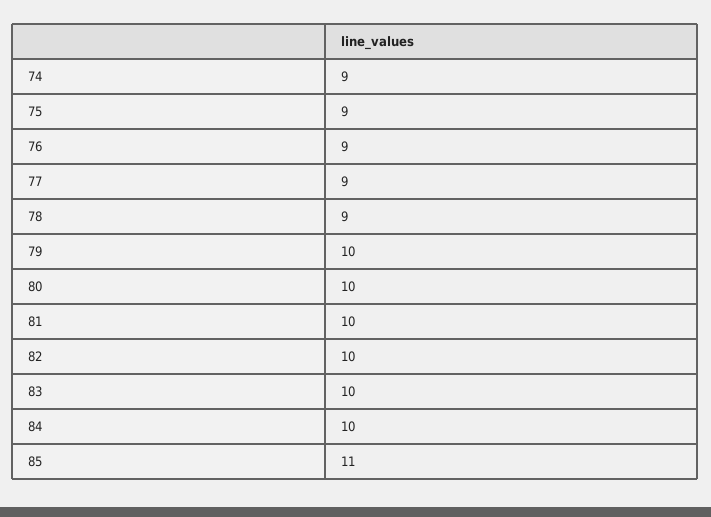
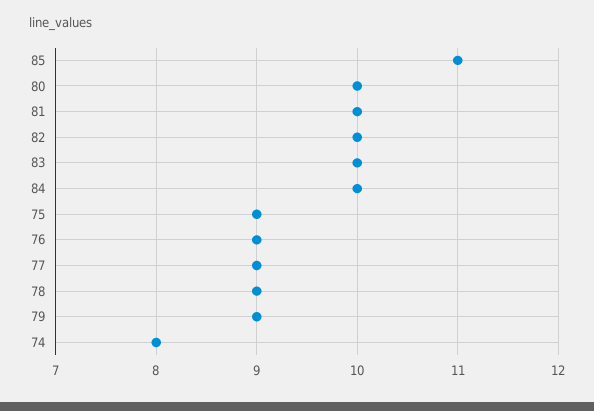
  {
-   "74": 9,
+   "74": 8,
    "75": 9,
    "76": 9,
    "77": 9,
    "78": 9,
-   "79": 10,
+   "79": 9,
    "80": 10,
    "81": 10,
    "82": 10,
    "83": 10,
    "84": 10,
    "85": 11
  }

